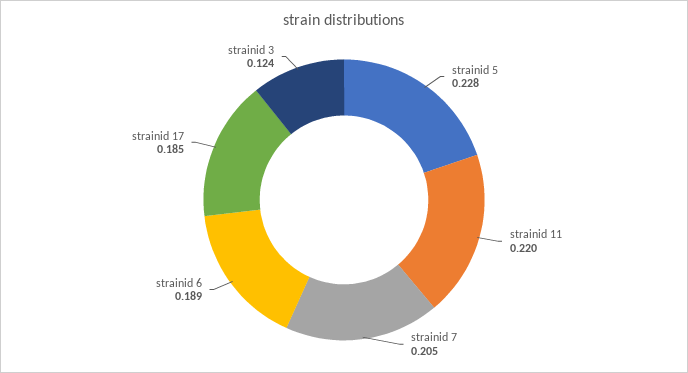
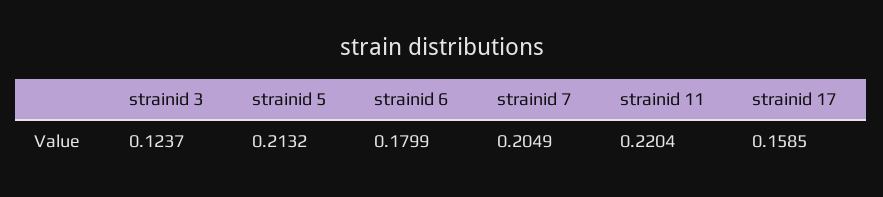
  {
-   "strainid 5": 0.228,
+   "strainid 5": 0.2132,
    "strainid 11": 0.2204,
    "strainid 7": 0.2049,
-   "strainid 6": 0.189,
+   "strainid 6": 0.1799,
-   "strainid 17": 0.185,
+   "strainid 17": 0.1585,
    "strainid 3": 0.1237
  }

